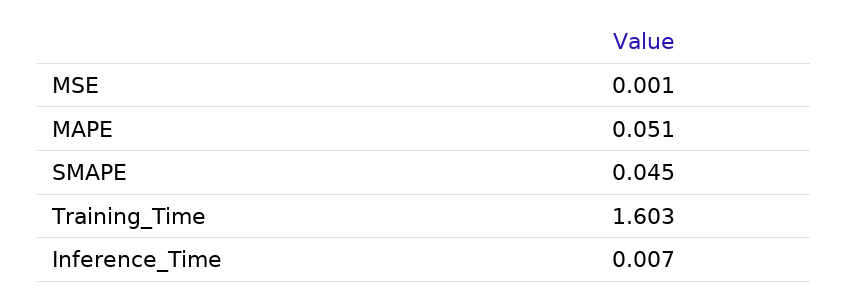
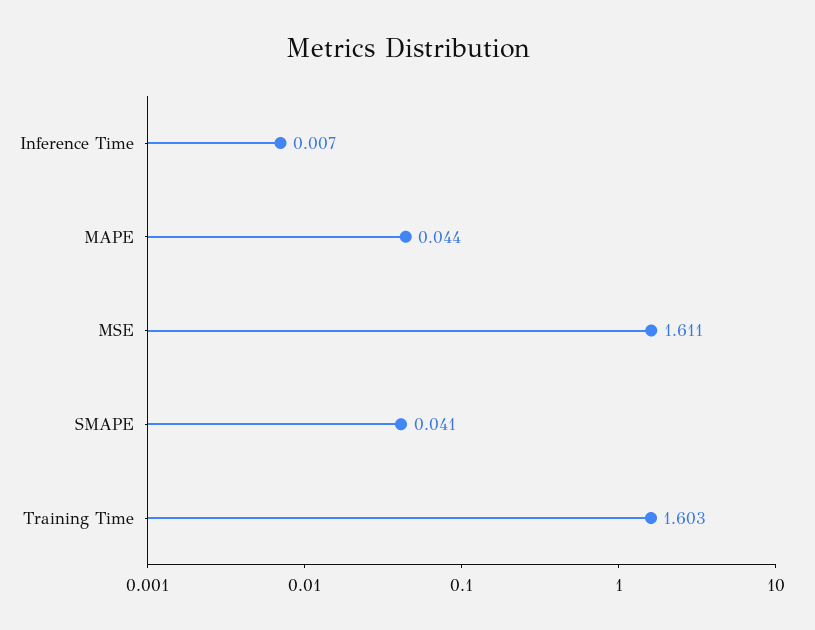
  {
-   "MSE": 0.001,
+   "MSE": 1.611,
-   "MAPE": 0.051,
+   "MAPE": 0.044,
-   "SMAPE": 0.045,
+   "SMAPE": 0.041,
    "Training_Time": 1.603,
    "Inference_Time": 0.007
  }

